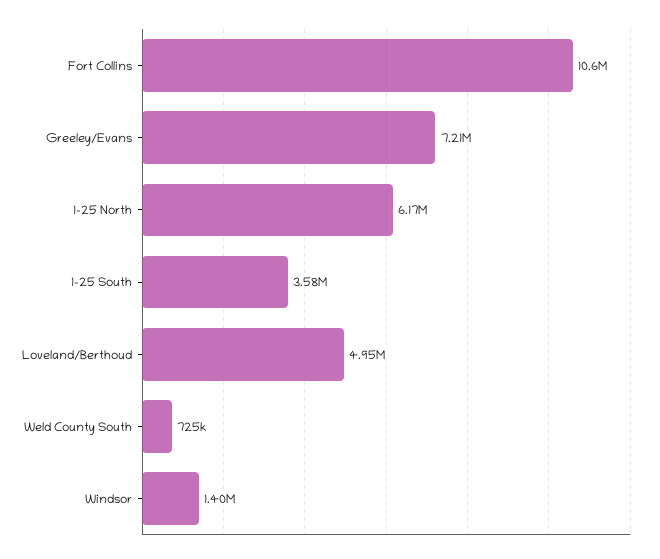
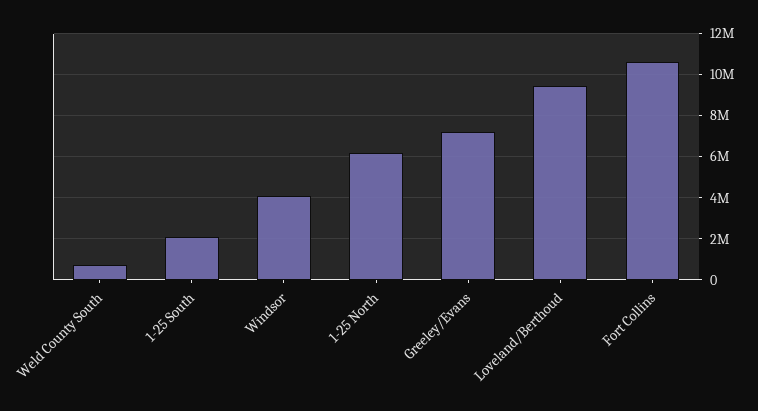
  {
    "Fort Collins": 10600000,
    "Greeley/Evans": 7210000,
    "1-25 North": 6170000,
-   "1-25 South": 3580000,
+   "1-25 South": 2000000,
-   "Loveland/Berthoud": 4950000,
+   "Loveland/Berthoud": 9500000,
    "Weld County South": 725000,
-   "Windsor": 1400000
+   "Windsor": 4000000
  }

